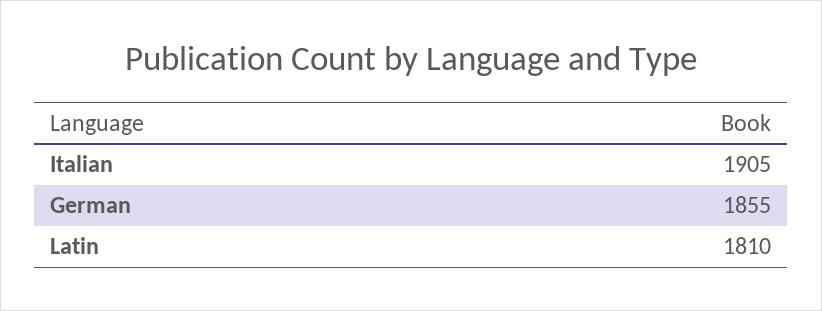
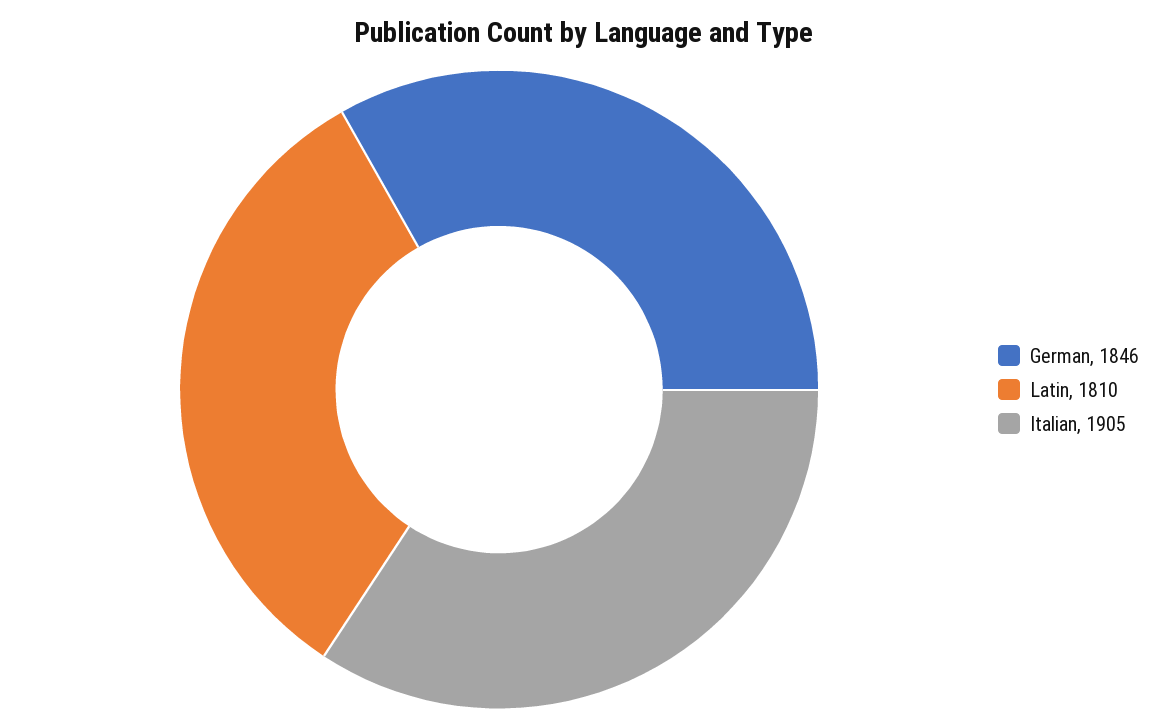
  {
    "Italian": 1905,
-   "German": 1855,
+   "German": 1846,
    "Latin": 1810
  }

